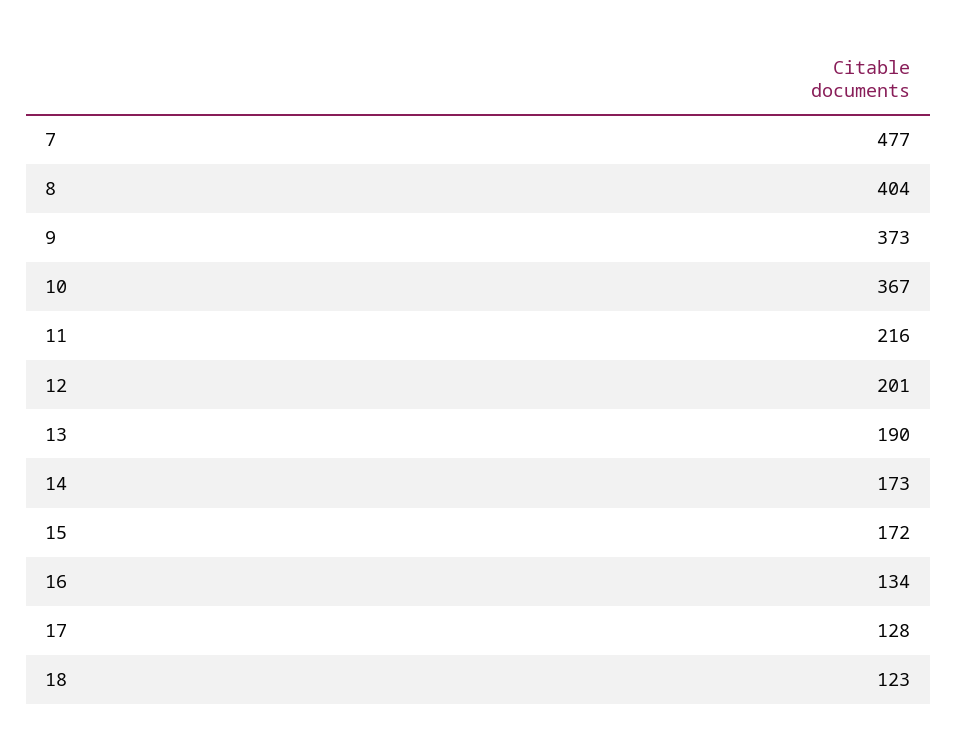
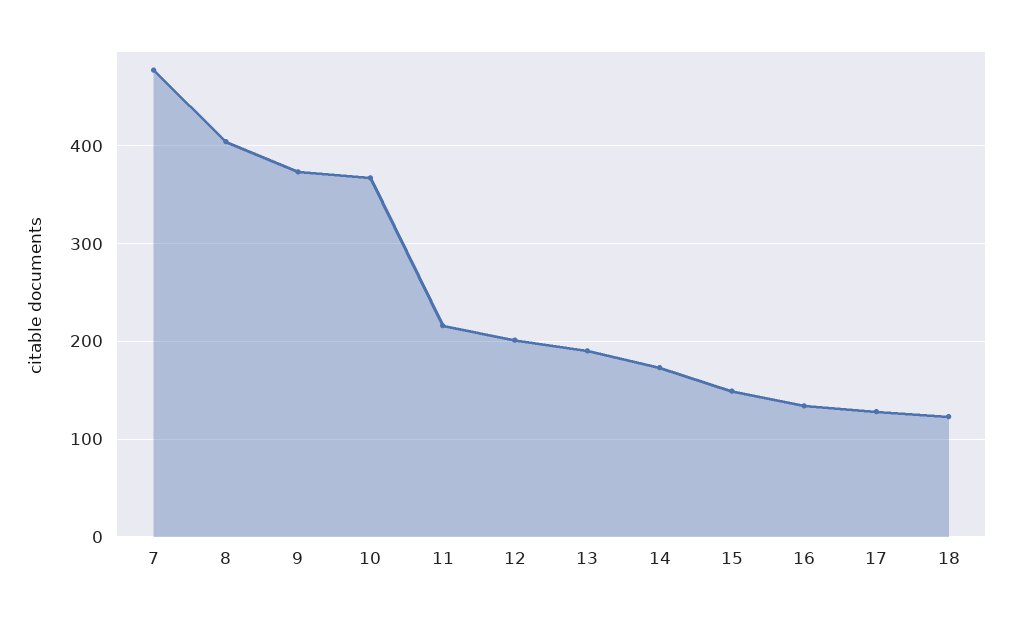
  {
    "7": 477,
    "8": 404,
    "9": 373,
    "10": 367,
    "11": 216,
    "12": 201,
    "13": 190,
    "14": 173,
-   "15": 172,
+   "15": 150,
    "16": 134,
    "17": 128,
    "18": 123
  }

